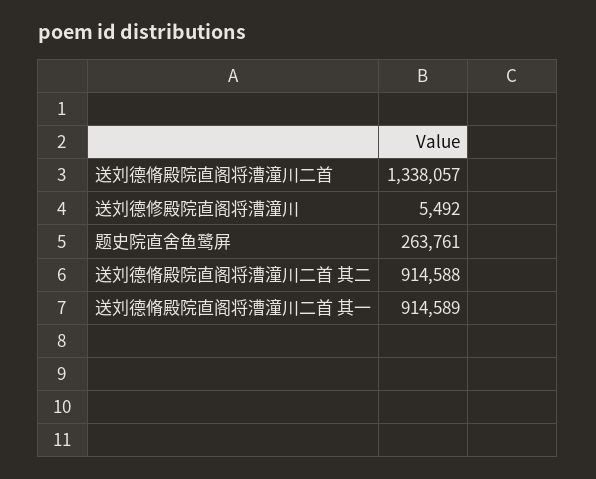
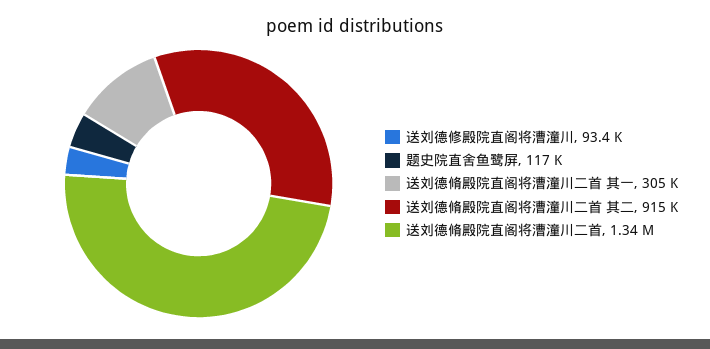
  {
    "送刘德脩殿院直阁将漕潼川二首": 1338057,
-   "送刘德修殿院直阁将漕潼川": 5492,
+   "送刘德修殿院直阁将漕潼川": 93400,
-   "题史院直舍鱼鹭屏": 263761,
+   "题史院直舍鱼鹭屏": 117000,
    "送刘德脩殿院直阁将漕潼川二首 其二": 914588,
-   "送刘德脩殿院直阁将漕潼川二首 其一": 914589
+   "送刘德脩殿院直阁将漕潼川二首 其一": 305000
  }

